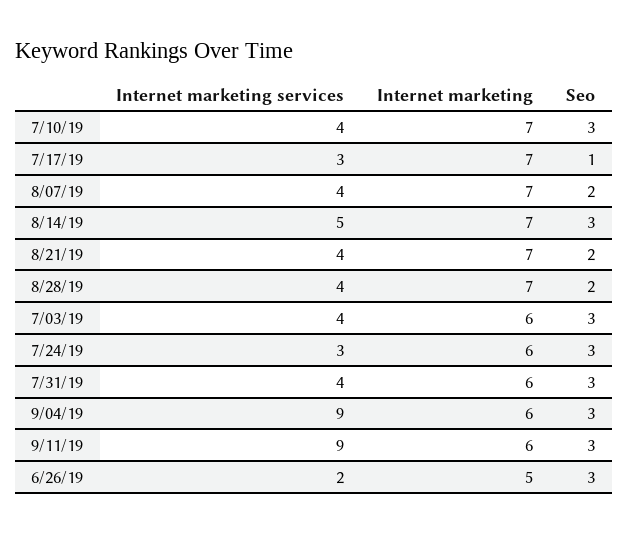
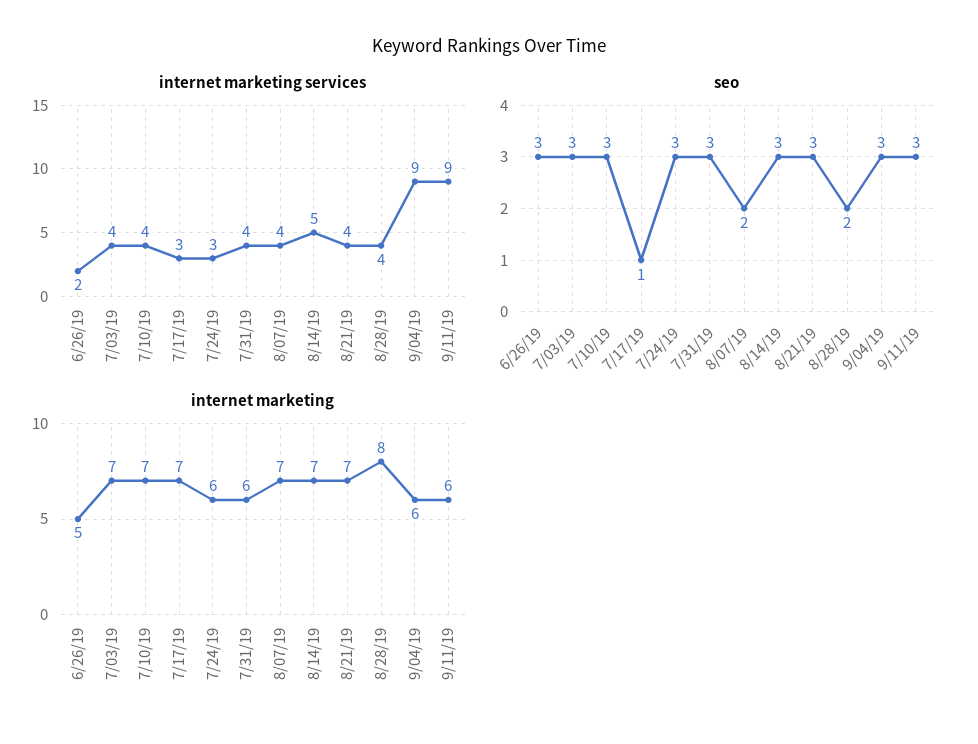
  {
    "Internet marketing services": {
      "7/10/19": 4,
      "7/17/19": 3,
      "8/07/19": 4,
      "8/14/19": 5,
      "8/21/19": 4,
      "8/28/19": 4,
      "7/03/19": 4,
      "7/24/19": 3,
      "7/31/19": 4,
      "9/04/19": 9,
      "9/11/19": 9,
      "6/26/19": 2
    },
    "Internet marketing": {
      "7/10/19": 7,
      "7/17/19": 7,
      "8/07/19": 7,
      "8/14/19": 7,
      "8/21/19": 7,
-     "8/28/19": 7,
+     "8/28/19": 8,
-     "7/03/19": 6,
+     "7/03/19": 7,
      "7/24/19": 6,
      "7/31/19": 6,
      "9/04/19": 6,
      "9/11/19": 6,
      "6/26/19": 5
    },
    "Seo": {
      "7/10/19": 3,
      "7/17/19": 1,
      "8/07/19": 2,
      "8/14/19": 3,
-     "8/21/19": 2,
+     "8/21/19": 3,
      "8/28/19": 2,
      "7/03/19": 3,
      "7/24/19": 3,
      "7/31/19": 3,
      "9/04/19": 3,
      "9/11/19": 3,
      "6/26/19": 3
    }
  }

